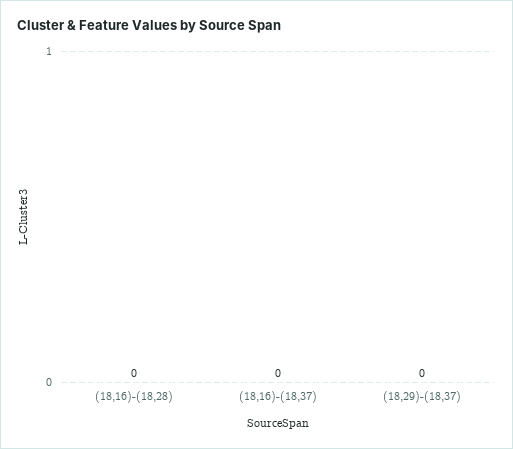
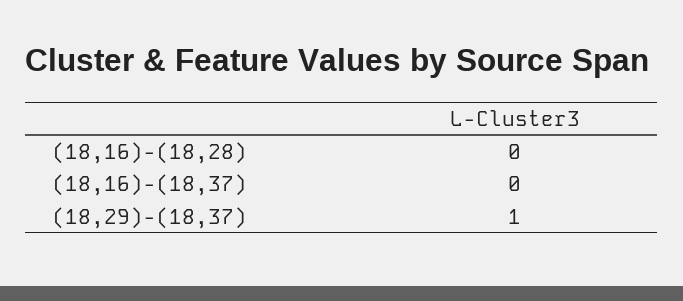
  {
    "(18,16)-(18,28)": 0,
    "(18,16)-(18,37)": 0,
-   "(18,29)-(18,37)": 0
+   "(18,29)-(18,37)": 1
  }

